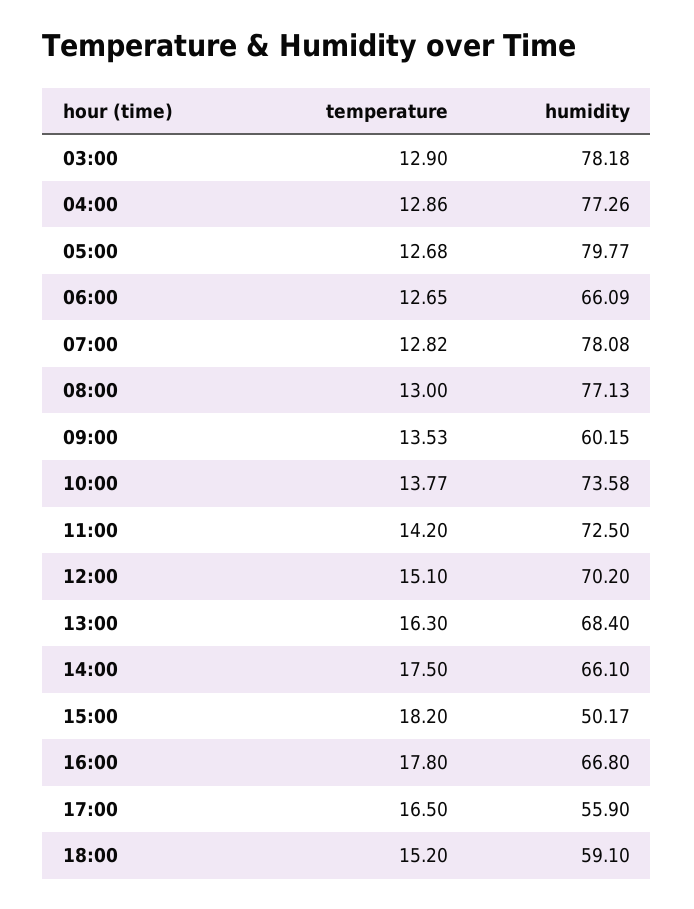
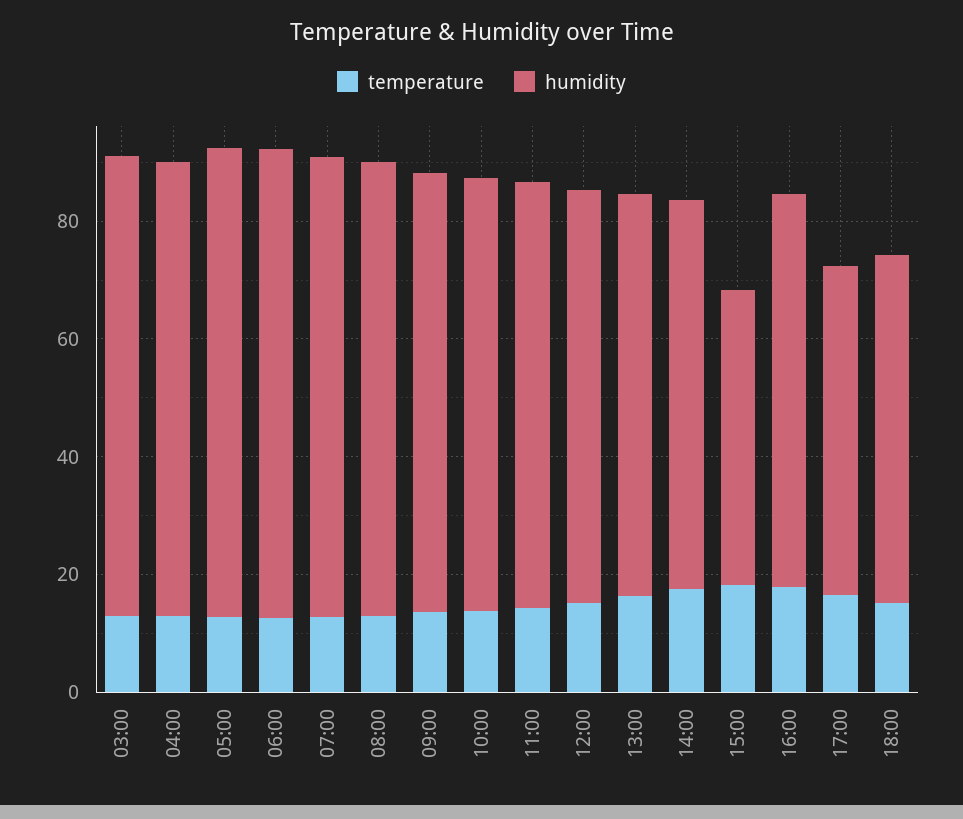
  {
    "temperature": {
      "03:00": 12.9,
      "04:00": 12.86,
      "05:00": 12.68,
      "06:00": 12.65,
      "07:00": 12.82,
      "08:00": 13,
      "09:00": 13.53,
      "10:00": 13.77,
      "11:00": 14.2,
      "12:00": 15.1,
      "13:00": 16.3,
      "14:00": 17.5,
      "15:00": 18.2,
      "16:00": 17.8,
      "17:00": 16.5,
      "18:00": 15.2
    },
    "humidity": {
      "03:00": 78.18,
      "04:00": 77.26,
      "05:00": 79.77,
-     "06:00": 66.09,
+     "06:00": 80,
      "07:00": 78.08,
      "08:00": 77.13,
-     "09:00": 60.15,
+     "09:00": 75,
      "10:00": 73.58,
      "11:00": 72.5,
      "12:00": 70.2,
      "13:00": 68.4,
      "14:00": 66.1,
      "15:00": 50.17,
      "16:00": 66.8,
      "17:00": 55.9,
      "18:00": 59.1
    }
  }

